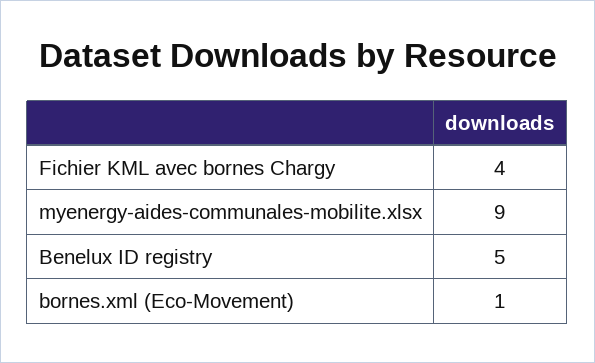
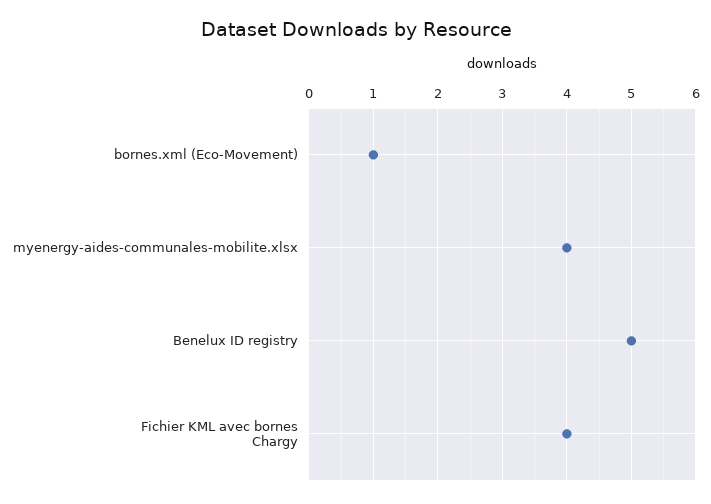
  {
    "Fichier KML avec bornes Chargy": 4,
-   "myenergy-aides-communales-mobilite.xlsx": 9,
+   "myenergy-aides-communales-mobilite.xlsx": 4,
    "Benelux ID registry": 5,
    "bornes.xml (Eco-Movement)": 1
  }

